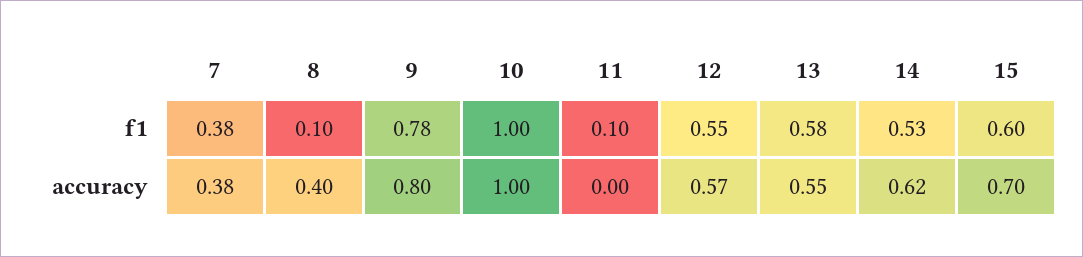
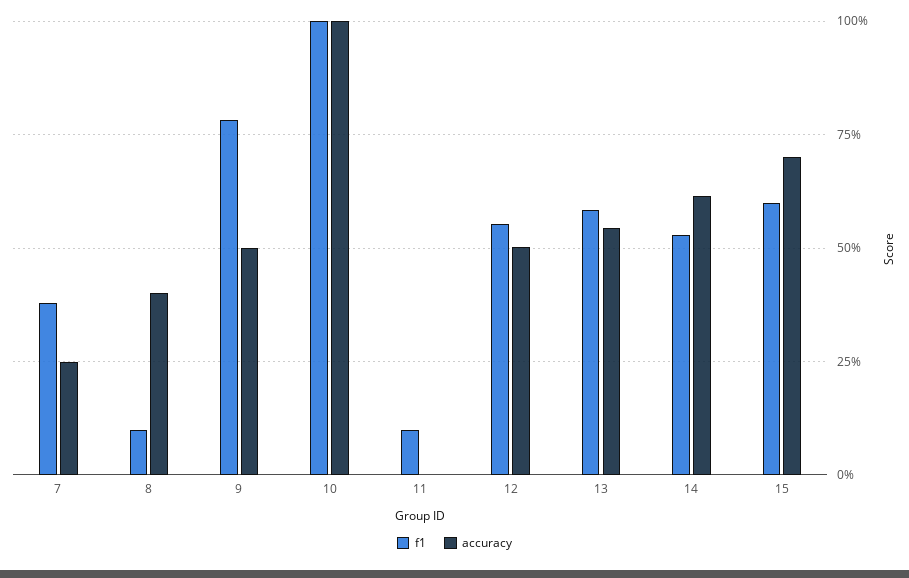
  {
    "f1": {
      "7": 0.38,
      "8": 0.1,
      "9": 0.78,
      "10": 1,
      "11": 0.1,
      "12": 0.55,
      "13": 0.58,
      "14": 0.53,
      "15": 0.6
    },
    "accuracy": {
-     "7": 0.38,
+     "7": 0.25,
      "8": 0.4,
-     "9": 0.8,
+     "9": 0.5,
      "10": 1,
      "11": 0,
-     "12": 0.57,
+     "12": 0.5,
      "13": 0.55,
      "14": 0.62,
      "15": 0.7
    }
  }

